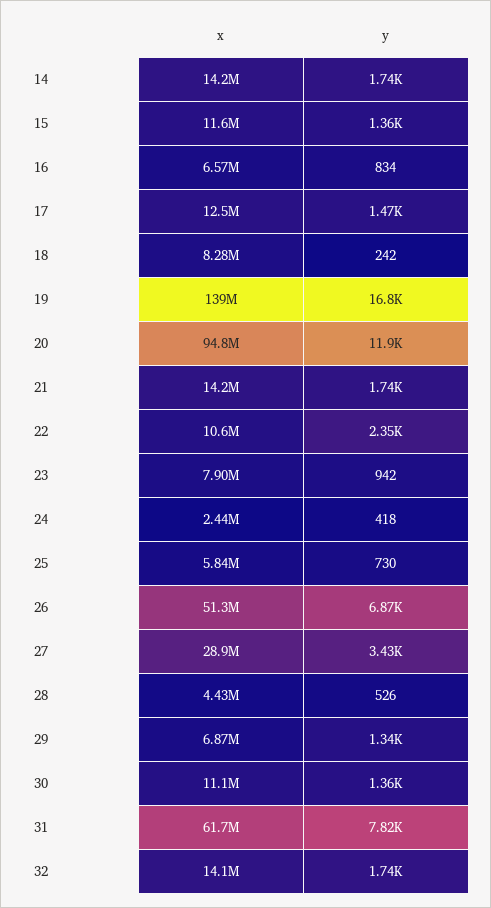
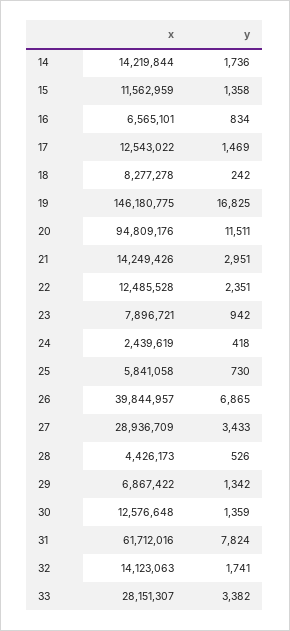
  {
    "x": {
      "14": 14219844,
      "15": 11562959,
      "16": 6565101,
      "17": 12543022,
      "18": 8277278,
-     "19": 139000000,
+     "19": 146180775,
      "20": 94809176,
      "21": 14249426,
-     "22": 10600000,
+     "22": 12485528,
      "23": 7896721,
      "24": 2439619,
      "25": 5841058,
-     "26": 51300000,
+     "26": 39844957,
      "27": 28936709,
      "28": 4426173,
      "29": 6867422,
-     "30": 11100000,
+     "30": 12576648,
      "31": 61712016,
-     "32": 14123063
+     "32": 14123063,
+     "33": 28151307
    },
    "y": {
      "14": 1736,
      "15": 1358,
      "16": 834,
      "17": 1469,
      "18": 242,
      "19": 16825,
-     "20": 11900,
+     "20": 11511,
-     "21": 1740,
+     "21": 2951,
      "22": 2351,
      "23": 942,
      "24": 418,
      "25": 730,
      "26": 6865,
      "27": 3433,
      "28": 526,
      "29": 1342,
      "30": 1359,
      "31": 7824,
-     "32": 1741
+     "32": 1741,
+     "33": 3382
    }
  }

